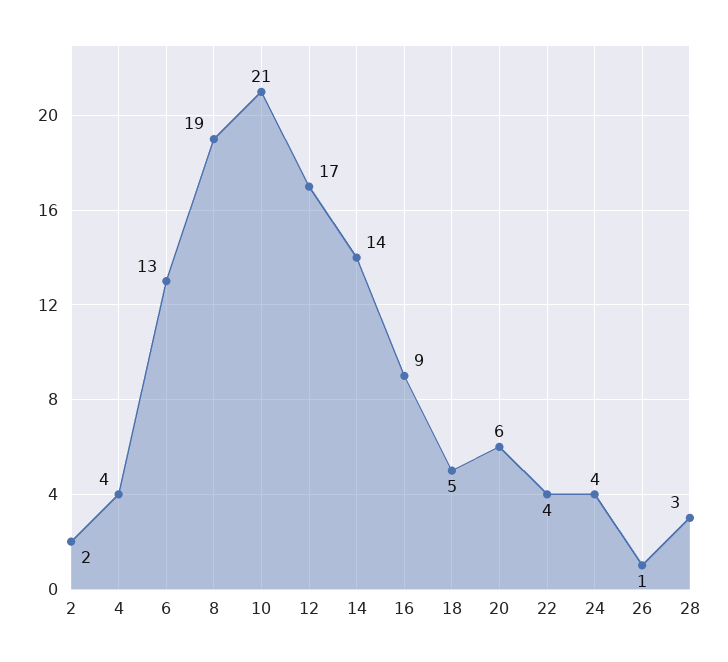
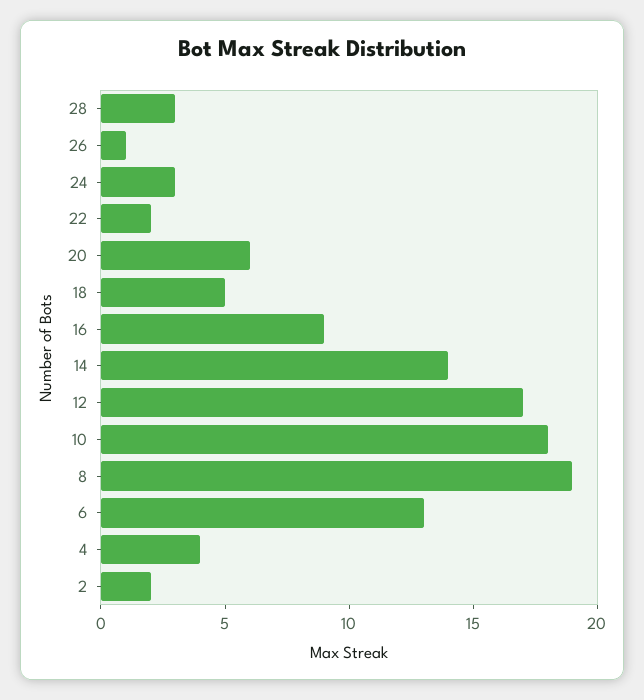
  {
    "2": 2,
    "4": 4,
    "6": 13,
    "8": 19,
-   "10": 21,
+   "10": 18,
    "12": 17,
    "14": 14,
    "16": 9,
    "18": 5,
    "20": 6,
-   "22": 4,
+   "22": 2,
-   "24": 4,
+   "24": 3,
    "26": 1,
    "28": 3
  }

